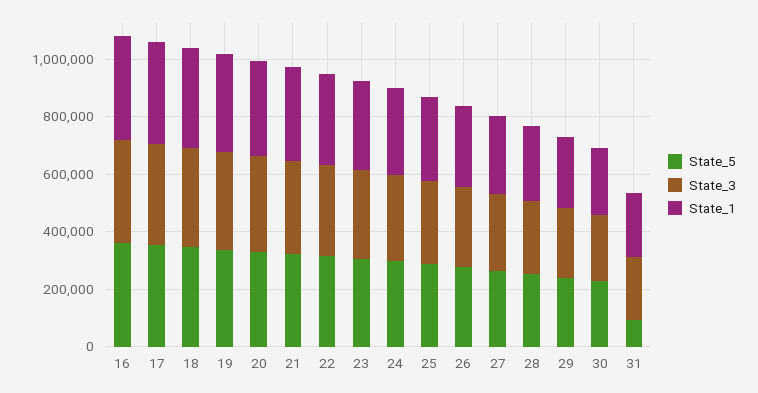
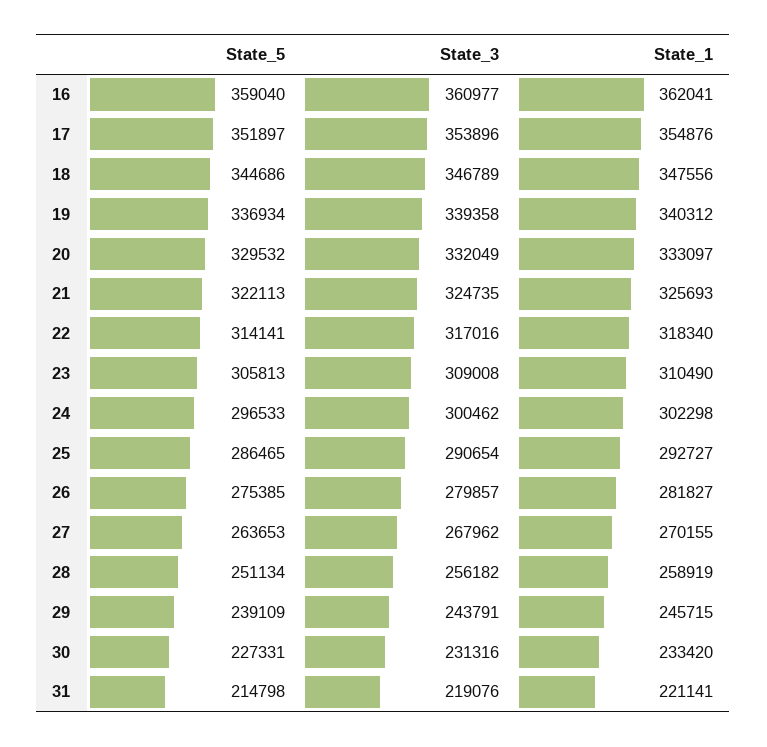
  {
    "State_5": {
      "16": 359040,
      "17": 351897,
      "18": 344686,
      "19": 336934,
      "20": 329532,
      "21": 322113,
      "22": 314141,
      "23": 305813,
      "24": 296533,
      "25": 286465,
      "26": 275385,
      "27": 263653,
      "28": 251134,
      "29": 239109,
      "30": 227331,
-     "31": 100000
+     "31": 214798
    },
    "State_3": {
      "16": 360977,
      "17": 353896,
      "18": 346789,
      "19": 339358,
      "20": 332049,
      "21": 324735,
      "22": 317016,
      "23": 309008,
      "24": 300462,
      "25": 290654,
      "26": 279857,
      "27": 267962,
      "28": 256182,
      "29": 243791,
      "30": 231316,
      "31": 219076
    },
    "State_1": {
      "16": 362041,
      "17": 354876,
      "18": 347556,
      "19": 340312,
      "20": 333097,
      "21": 325693,
      "22": 318340,
      "23": 310490,
      "24": 302298,
      "25": 292727,
      "26": 281827,
      "27": 270155,
      "28": 258919,
      "29": 245715,
      "30": 233420,
      "31": 221141
    }
  }

